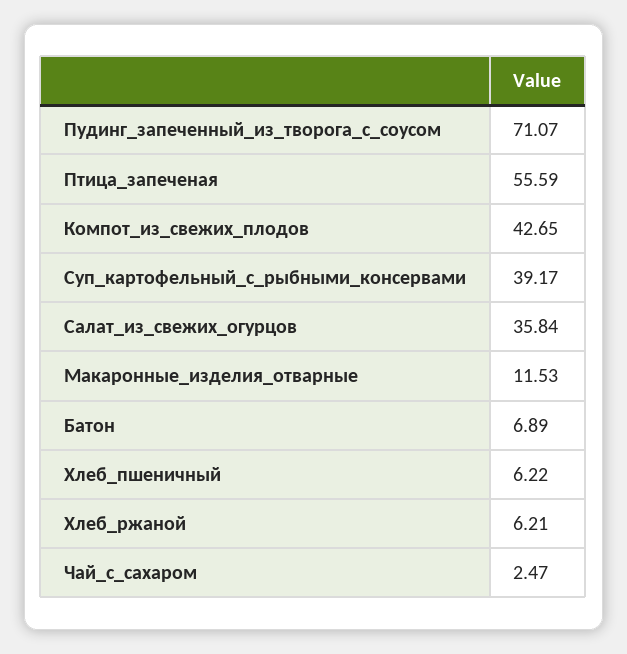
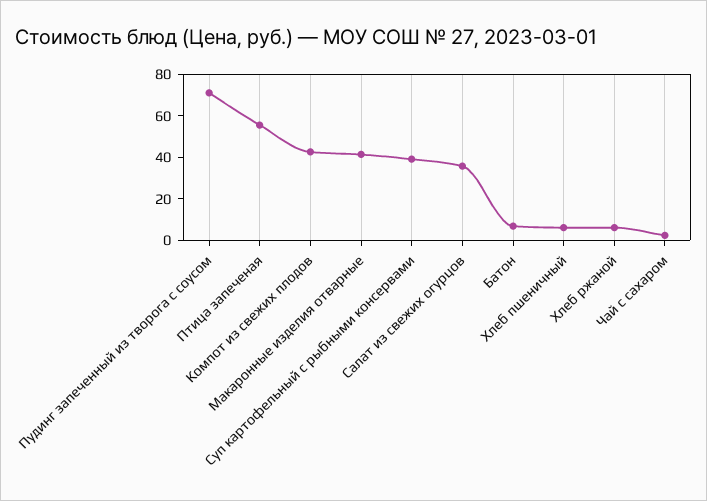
  {
    "Пудинг_запеченный_из_творога_с_соусом": 71.07,
    "Птица_запеченая": 55.59,
    "Компот_из_свежих_плодов": 42.65,
    "Суп_картофельный_с_рыбными_консервами": 39.17,
    "Салат_из_свежих_огурцов": 35.84,
-   "Макаронные_изделия_отварные": 11.53,
+   "Макаронные_изделия_отварные": 40,
    "Батон": 6.89,
    "Хлеб_пшеничный": 6.22,
    "Хлеб_ржаной": 6.21,
    "Чай_с_сахаром": 2.47
  }

